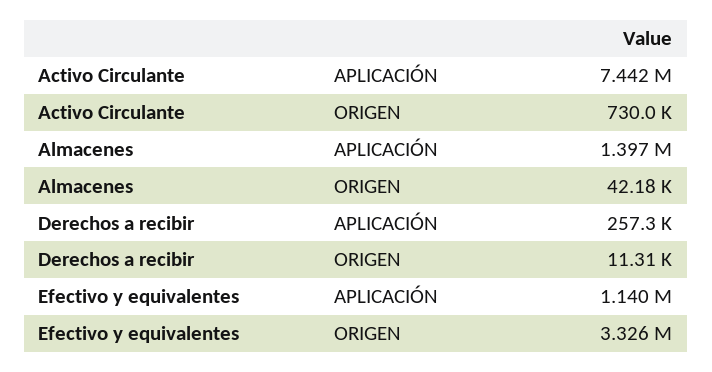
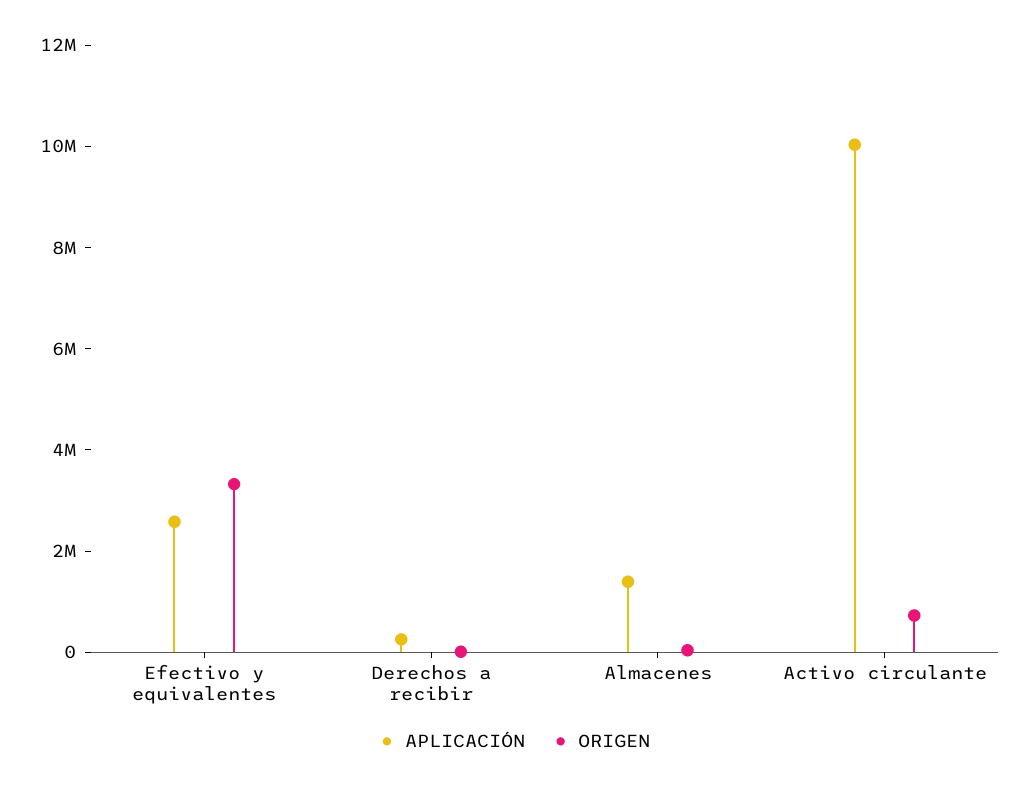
  {
    "APLICACIÓN": {
-     "Activo Circulante": 7442000,
+     "Activo Circulante": 10000000,
      "Almacenes": 1397000,
      "Derechos a recibir": 257300,
-     "Efectivo y equivalentes": 1140000
+     "Efectivo y equivalentes": 2500000
    },
    "ORIGEN": {
      "Activo Circulante": 730000,
      "Almacenes": 42180,
      "Derechos a recibir": 11310,
      "Efectivo y equivalentes": 3326000
    }
  }

